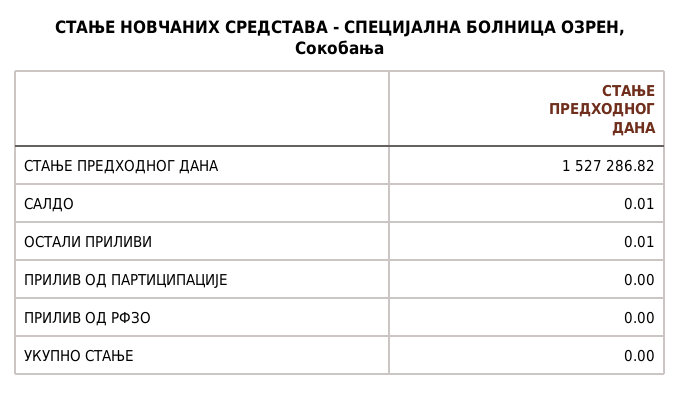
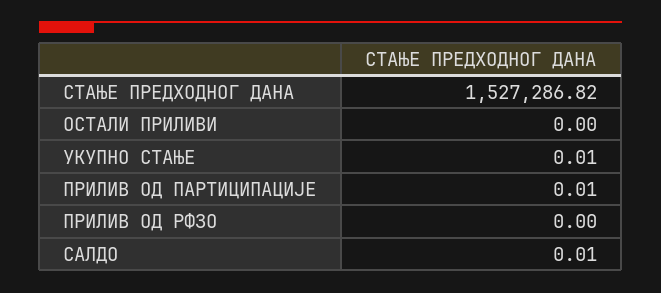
  {
    "СТАЊЕ ПРЕДХОДНОГ ДАНА": 1527286.82,
    "САЛДО": 0.01,
-   "ОСТАЛИ ПРИЛИВИ": 0.01,
+   "ОСТАЛИ ПРИЛИВИ": 0,
-   "ПРИЛИВ ОД ПАРТИЦИПАЦИЈЕ": 0,
+   "ПРИЛИВ ОД ПАРТИЦИПАЦИЈЕ": 0.01,
    "ПРИЛИВ ОД РФЗО": 0,
-   "УКУПНО СТАЊЕ": 0
+   "УКУПНО СТАЊЕ": 0.01
  }

